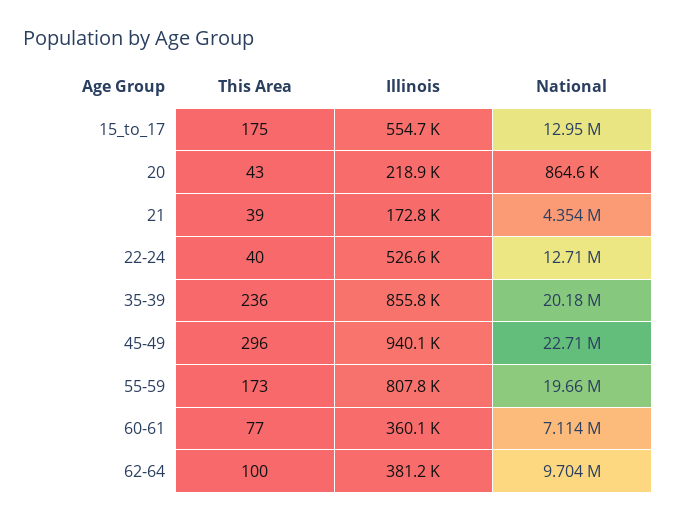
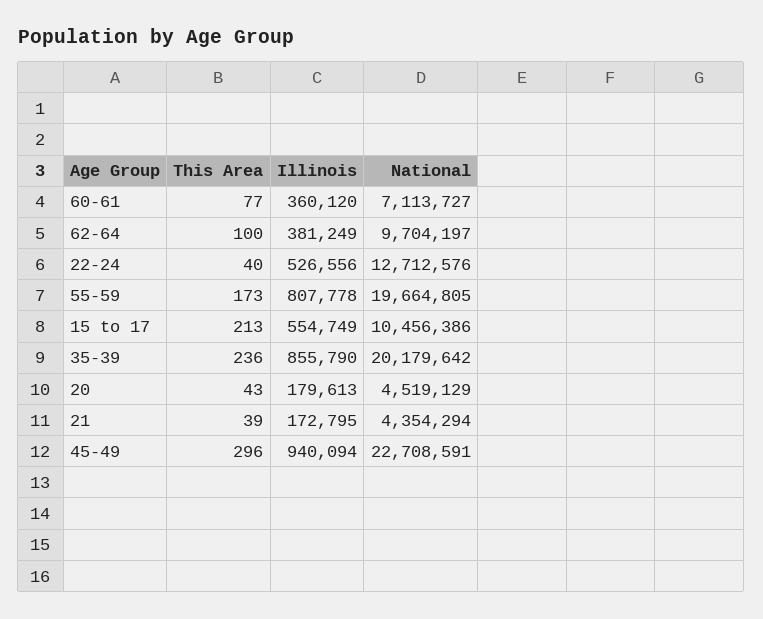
  {
    "This Area": {
-     "15_to_17": 175,
+     "15_to_17": 213,
      "20": 43,
      "21": 39,
      "22-24": 40,
      "35-39": 236,
      "45-49": 296,
      "55-59": 173,
      "60-61": 77,
      "62-64": 100
    },
    "Illinois": {
      "15_to_17": 554749,
-     "20": 218900,
+     "20": 179613,
      "21": 172795,
      "22-24": 526556,
      "35-39": 855790,
      "45-49": 940094,
      "55-59": 807778,
      "60-61": 360120,
      "62-64": 381249
    },
    "National": {
-     "15_to_17": 12950000,
+     "15_to_17": 10456386,
-     "20": 864600,
+     "20": 4519129,
      "21": 4354294,
      "22-24": 12712576,
      "35-39": 20179642,
      "45-49": 22708591,
      "55-59": 19664805,
      "60-61": 7113727,
      "62-64": 9704197
    }
  }

